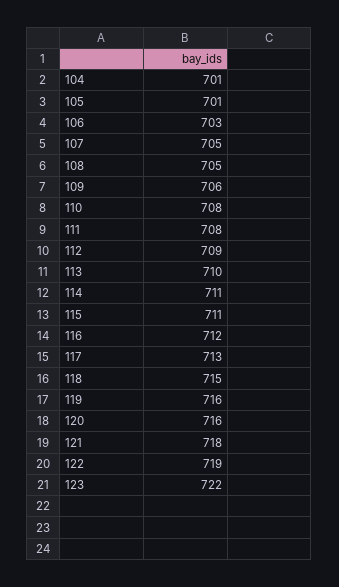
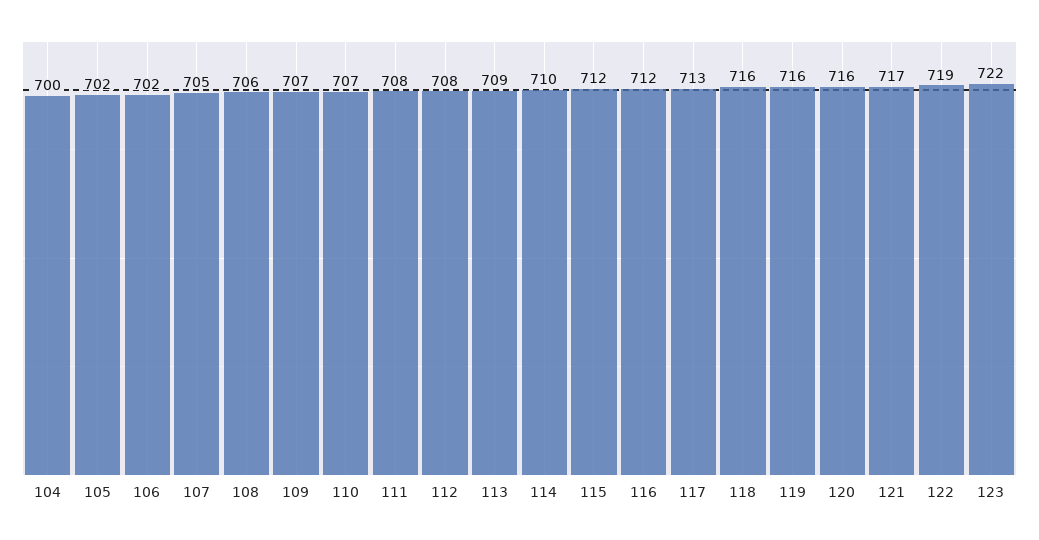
  {
-   "104": 701,
+   "104": 700,
-   "105": 701,
+   "105": 702,
-   "106": 703,
+   "106": 702,
    "107": 705,
-   "108": 705,
+   "108": 706,
-   "109": 706,
+   "109": 707,
-   "110": 708,
+   "110": 707,
    "111": 708,
-   "112": 709,
+   "112": 708,
-   "113": 710,
+   "113": 709,
-   "114": 711,
+   "114": 710,
-   "115": 711,
+   "115": 712,
    "116": 712,
    "117": 713,
-   "118": 715,
+   "118": 716,
    "119": 716,
    "120": 716,
-   "121": 718,
+   "121": 717,
    "122": 719,
    "123": 722
  }

